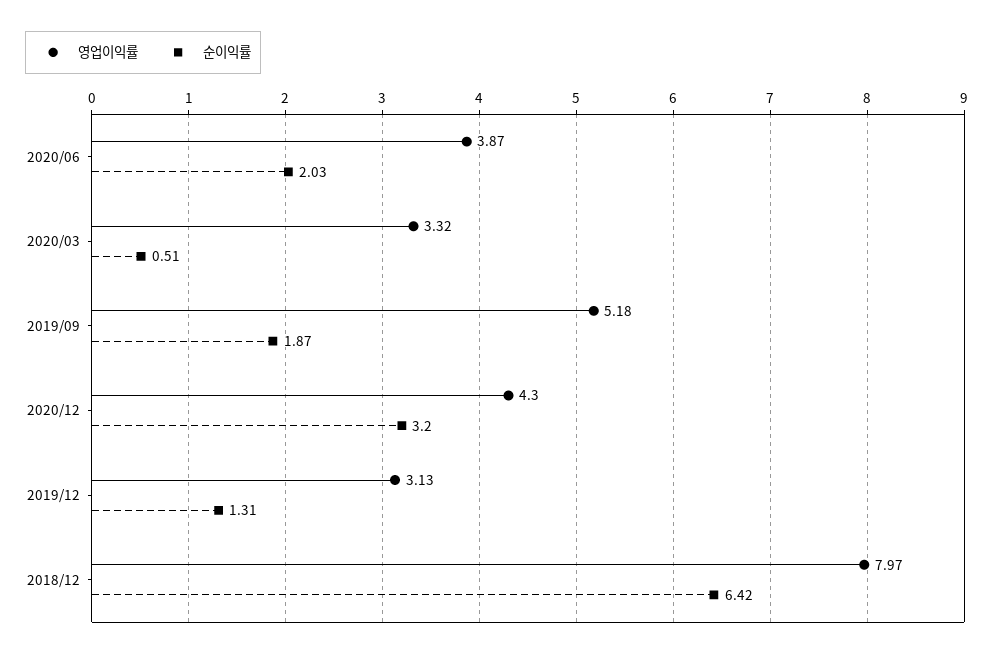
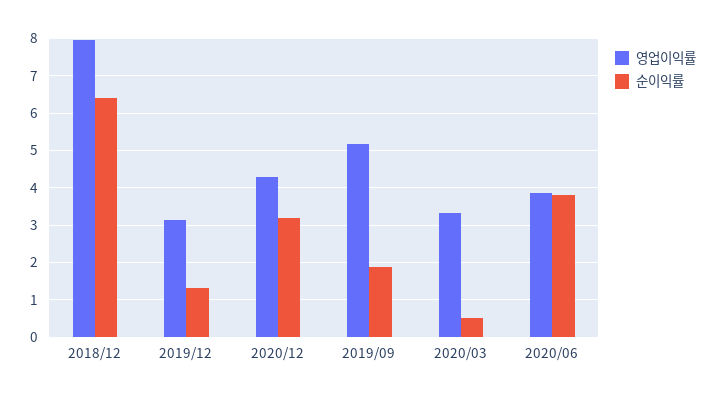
  {
    "영업이익률": {
      "2020/06": 3.87,
      "2020/03": 3.32,
      "2019/09": 5.18,
      "2020/12": 4.3,
      "2019/12": 3.13,
      "2018/12": 7.97
    },
    "순이익률": {
-     "2020/06": 2.03,
+     "2020/06": 3.8,
      "2020/03": 0.51,
      "2019/09": 1.87,
      "2020/12": 3.2,
      "2019/12": 1.31,
      "2018/12": 6.42
    }
  }

